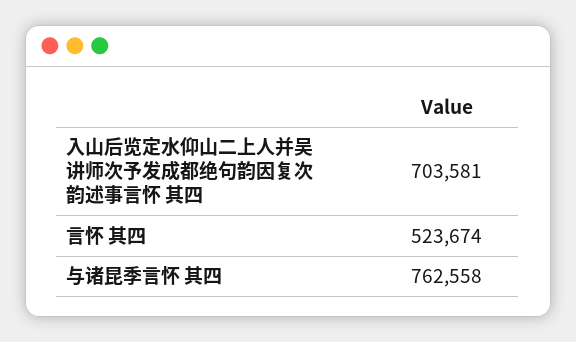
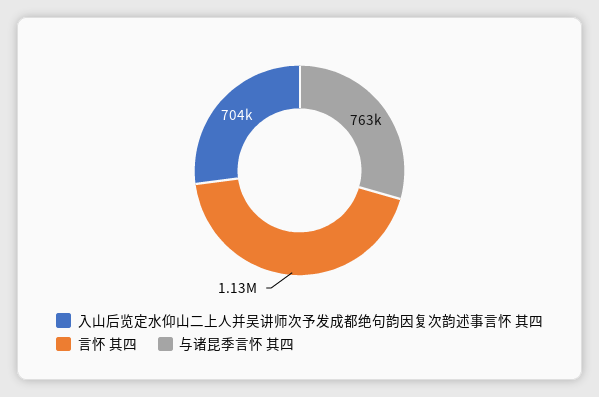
  {
    "入山后览定水仰山二上人并吴讲师次予发成都绝句韵因复次韵述事言怀 其四": 703581,
-   "言怀 其四": 523674,
+   "言怀 其四": 1130000,
    "与诸昆季言怀 其四": 762558
  }

